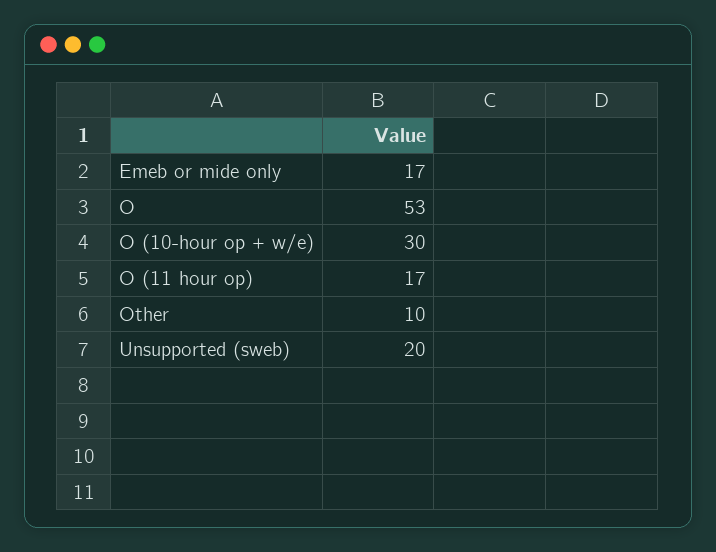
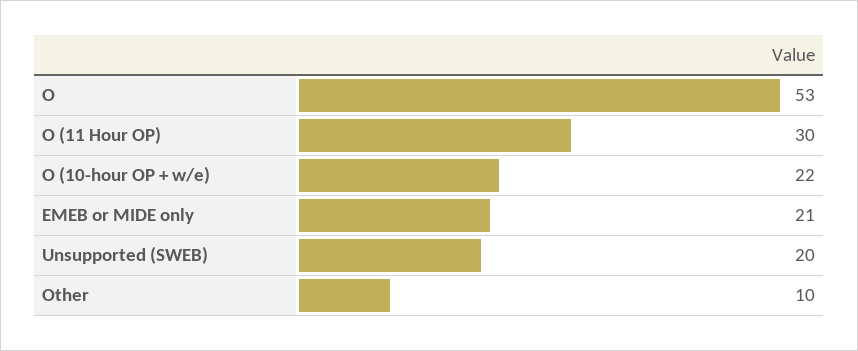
  {
-   "Emeb or mide only": 17,
+   "Emeb or mide only": 21,
    "O": 53,
-   "O (10-hour op + w/e)": 30,
+   "O (10-hour op + w/e)": 22,
-   "O (11 hour op)": 17,
+   "O (11 hour op)": 30,
    "Other": 10,
    "Unsupported (sweb)": 20
  }

